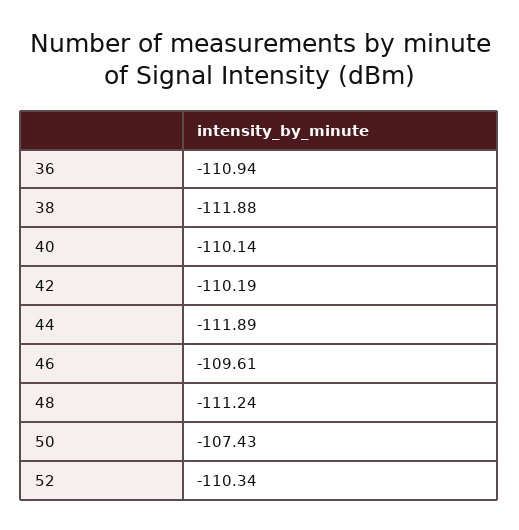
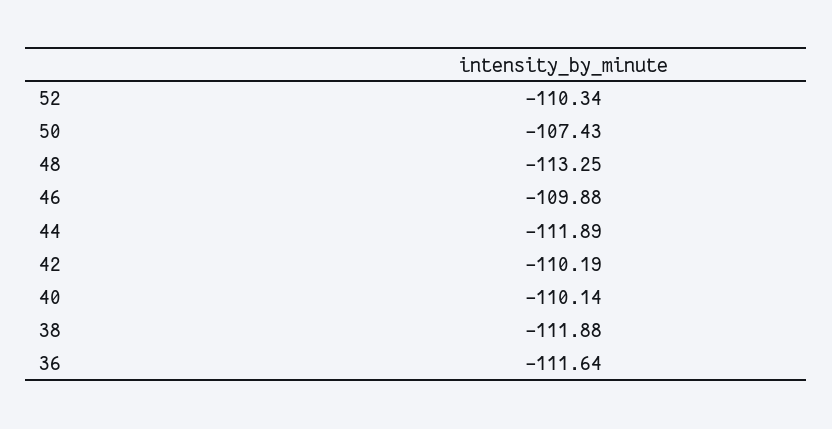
  {
-   "36": -110.94,
+   "36": -111.64,
    "38": -111.88,
    "40": -110.14,
    "42": -110.19,
    "44": -111.89,
-   "46": -109.61,
+   "46": -109.88,
-   "48": -111.24,
+   "48": -113.25,
    "50": -107.43,
    "52": -110.34
  }

